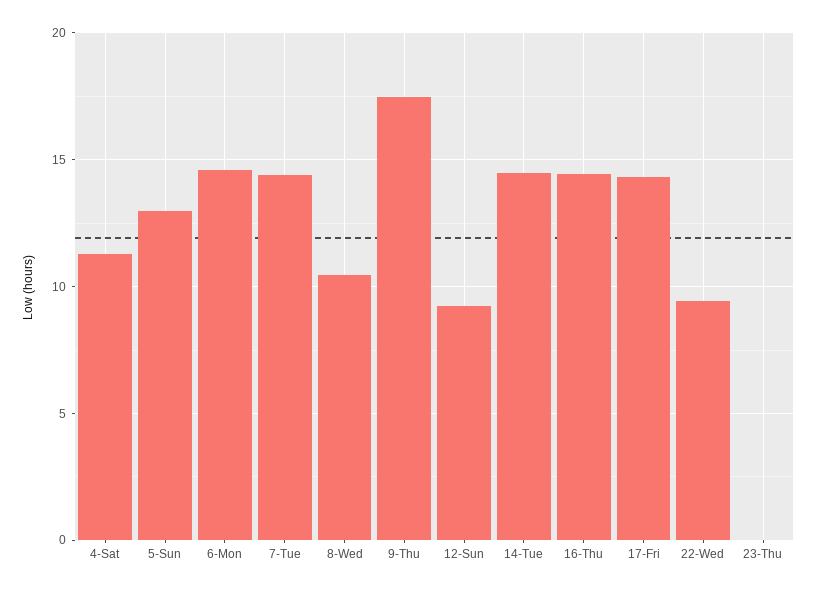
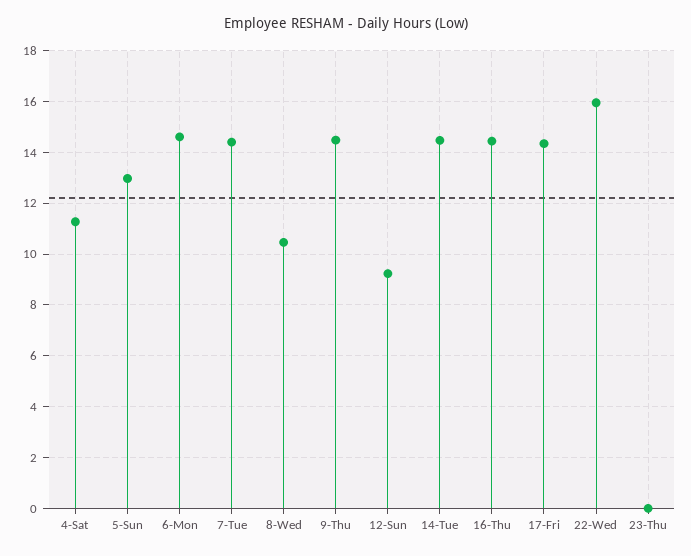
  {
    "4-Sat": 11.25,
    "5-Sun": 13,
    "6-Mon": 14.5,
    "7-Tue": 14.5,
    "8-Wed": 10.5,
-   "9-Thu": 17.5,
+   "9-Thu": 14.5,
    "12-Sun": 9.25,
    "14-Tue": 14.5,
    "16-Thu": 14.5,
    "17-Fri": 14.25,
-   "22-Wed": 9.5,
+   "22-Wed": 16,
    "23-Thu": 0
  }

